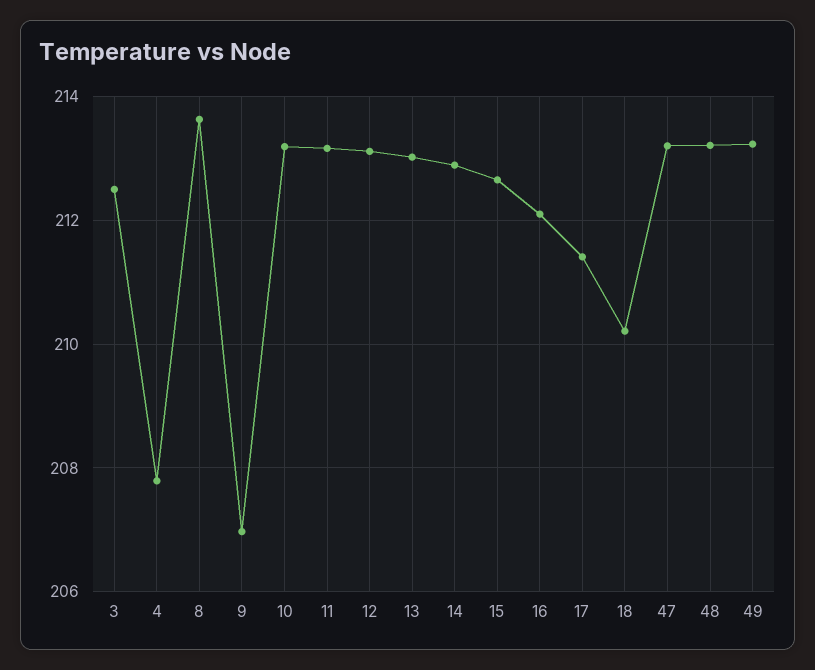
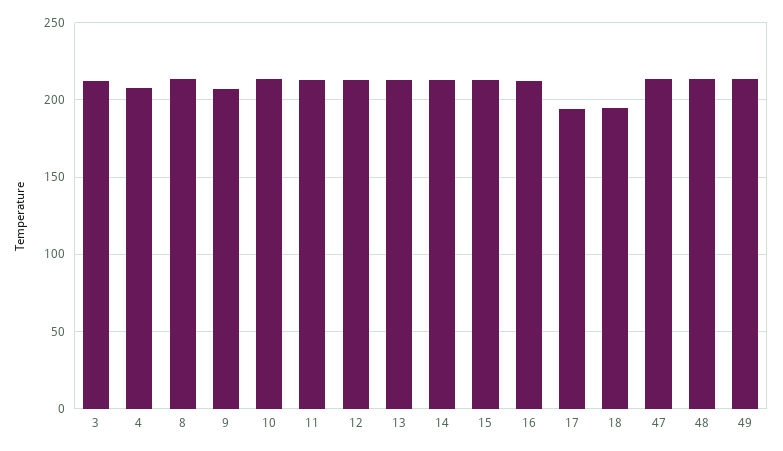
  {
    "3": 212.6,
    "4": 207.8,
    "8": 213.6,
    "9": 207,
    "10": 213.2,
    "11": 213.2,
    "12": 213.2,
    "13": 213,
    "14": 212.8,
    "15": 212.6,
    "16": 212.2,
-   "17": 211.4,
+   "17": 195,
-   "18": 210.2,
+   "18": 195,
    "47": 213.2,
    "48": 213.2,
    "49": 213.2
  }

